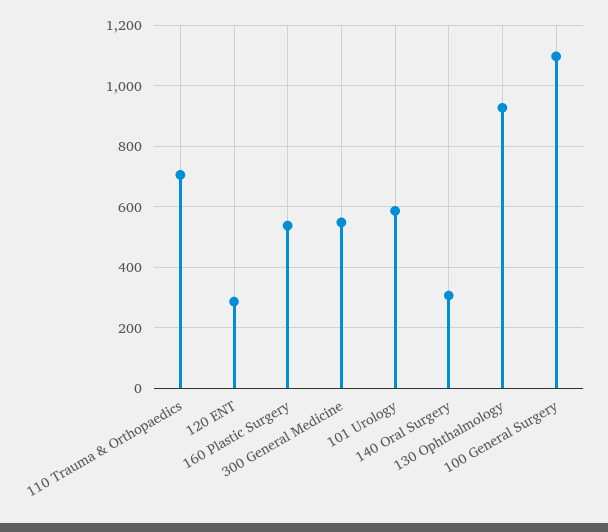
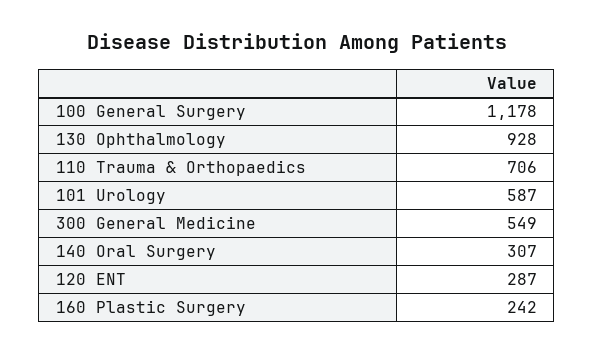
  {
    "110 Trauma & Orthopaedics": 706,
    "120 ENT": 287,
-   "160 Plastic Surgery": 540,
+   "160 Plastic Surgery": 242,
    "300 General Medicine": 549,
    "101 Urology": 587,
    "140 Oral Surgery": 307,
    "130 Ophthalmology": 928,
-   "100 General Surgery": 1100
+   "100 General Surgery": 1178
  }

